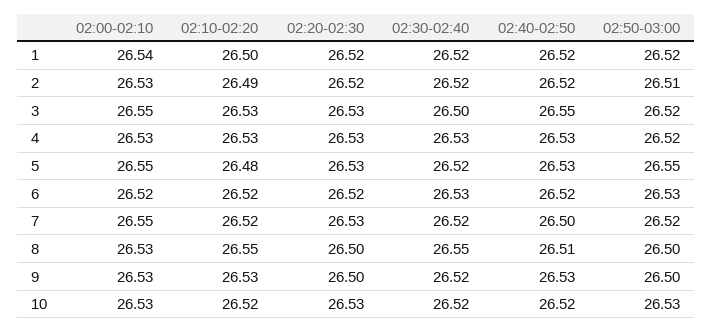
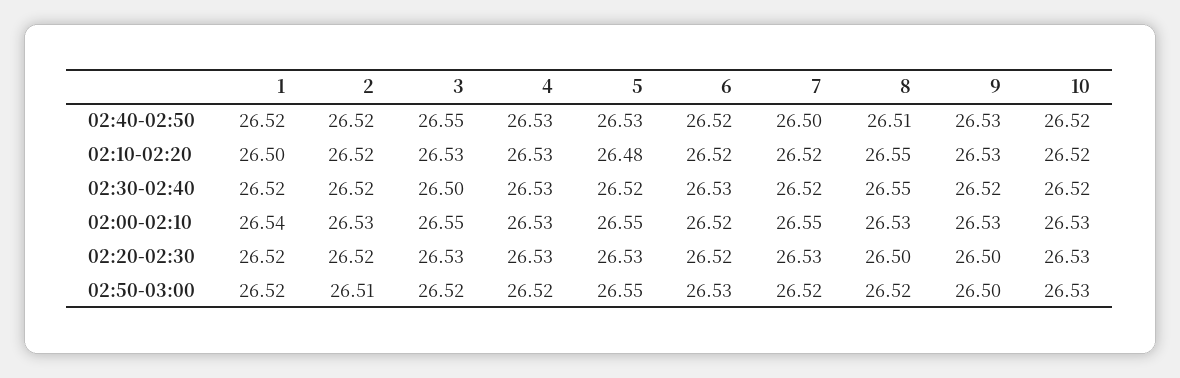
  {
    "02:00-02:10": {
      "1": 26.54,
      "2": 26.53,
      "3": 26.55,
      "4": 26.53,
      "5": 26.55,
      "6": 26.52,
      "7": 26.55,
      "8": 26.53,
      "9": 26.53,
      "10": 26.53
    },
    "02:10-02:20": {
      "1": 26.5,
-     "2": 26.49,
+     "2": 26.52,
      "3": 26.53,
      "4": 26.53,
      "5": 26.48,
      "6": 26.52,
      "7": 26.52,
      "8": 26.55,
      "9": 26.53,
      "10": 26.52
    },
    "02:20-02:30": {
      "1": 26.52,
      "2": 26.52,
      "3": 26.53,
      "4": 26.53,
      "5": 26.53,
      "6": 26.52,
      "7": 26.53,
      "8": 26.5,
      "9": 26.5,
      "10": 26.53
    },
    "02:30-02:40": {
      "1": 26.52,
      "2": 26.52,
      "3": 26.5,
      "4": 26.53,
      "5": 26.52,
      "6": 26.53,
      "7": 26.52,
      "8": 26.55,
      "9": 26.52,
      "10": 26.52
    },
    "02:40-02:50": {
      "1": 26.52,
      "2": 26.52,
      "3": 26.55,
      "4": 26.53,
      "5": 26.53,
      "6": 26.52,
      "7": 26.5,
      "8": 26.51,
      "9": 26.53,
      "10": 26.52
    },
    "02:50-03:00": {
      "1": 26.52,
      "2": 26.51,
      "3": 26.52,
      "4": 26.52,
      "5": 26.55,
      "6": 26.53,
      "7": 26.52,
-     "8": 26.5,
+     "8": 26.52,
      "9": 26.5,
      "10": 26.53
    }
  }

